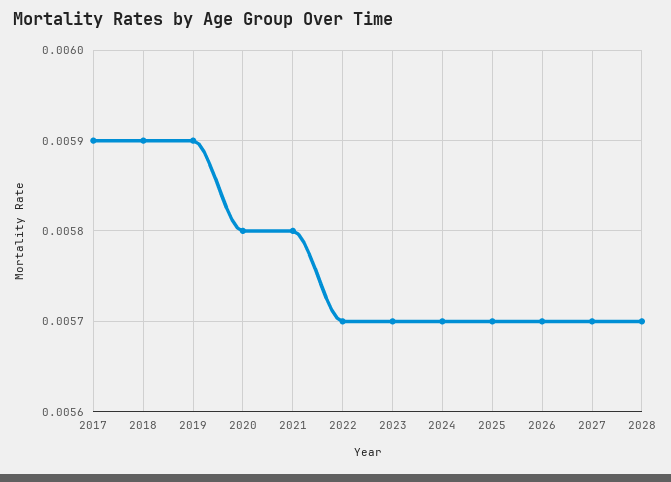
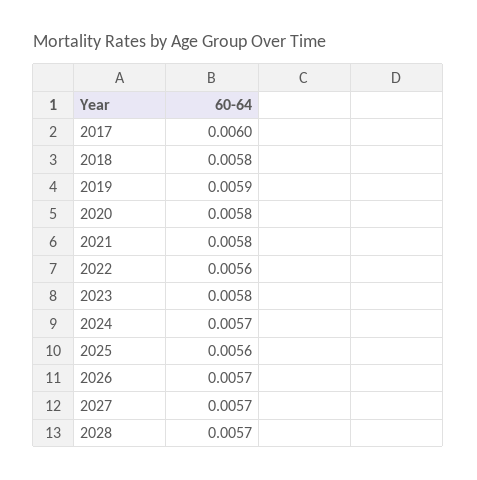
  {
-   "2017": 0.0059,
+   "2017": 0.006,
-   "2018": 0.0059,
+   "2018": 0.0058,
    "2019": 0.0059,
    "2020": 0.0058,
    "2021": 0.0058,
-   "2022": 0.0057,
+   "2022": 0.0056,
-   "2023": 0.0057,
+   "2023": 0.0058,
    "2024": 0.0057,
-   "2025": 0.0057,
+   "2025": 0.0056,
    "2026": 0.0057,
    "2027": 0.0057,
    "2028": 0.0057
  }

